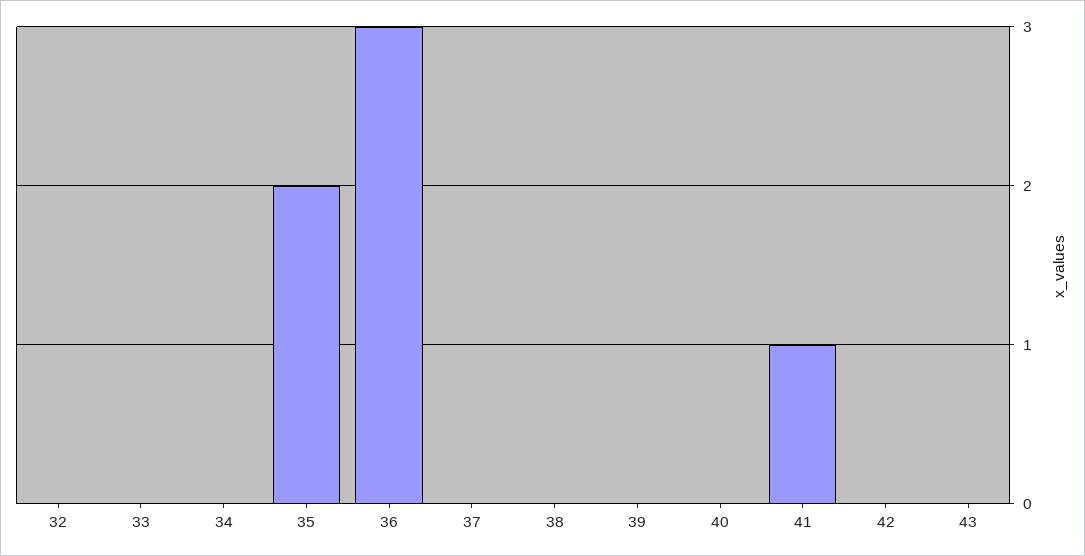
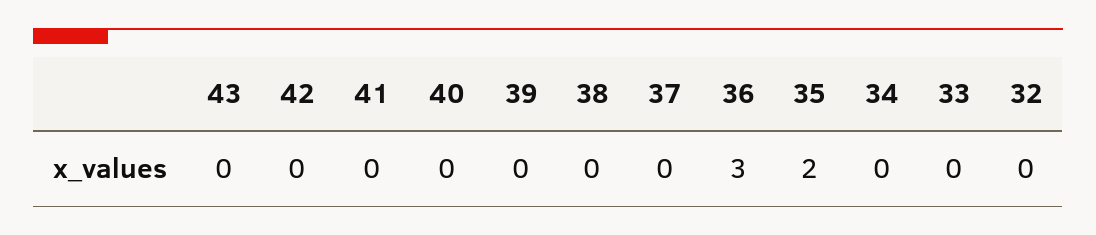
  {
    "32": 0,
    "33": 0,
    "34": 0,
    "35": 2,
    "36": 3,
    "37": 0,
    "38": 0,
    "39": 0,
    "40": 0,
-   "41": 1,
+   "41": 0,
    "42": 0,
    "43": 0
  }

